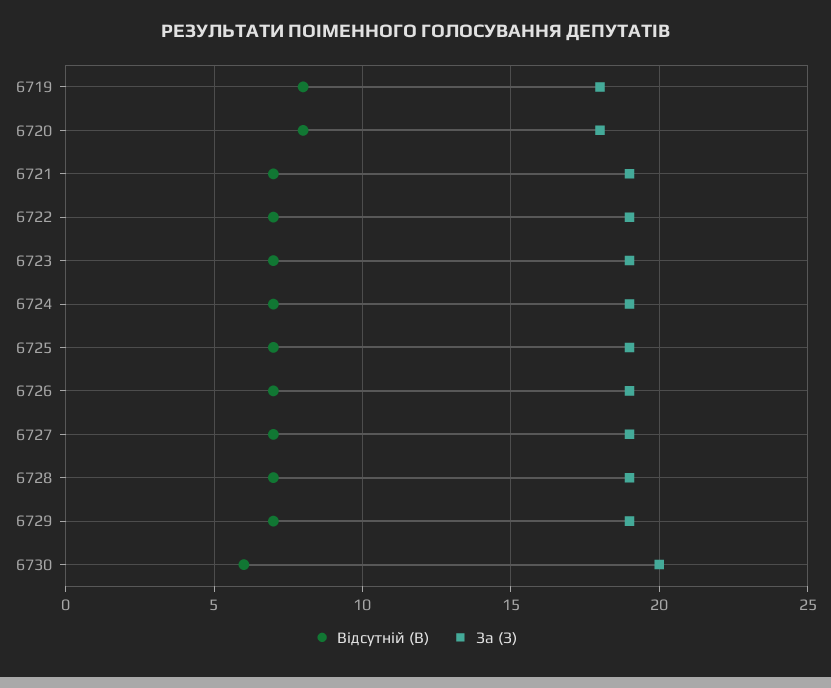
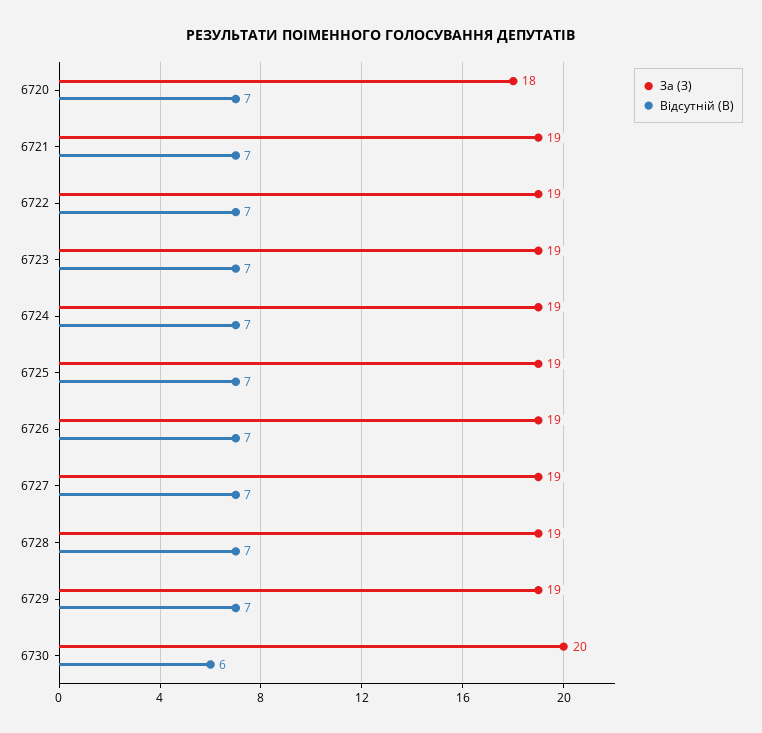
  {
    "Відсутній (В)": {
-     "6719": 8,
-     "6720": 8,
+     "6720": 7,
      "6721": 7,
      "6722": 7,
      "6723": 7,
      "6724": 7,
      "6725": 7,
      "6726": 7,
      "6727": 7,
      "6728": 7,
      "6729": 7,
      "6730": 6
    },
    "За (З)": {
-     "6719": 18,
      "6720": 18,
      "6721": 19,
      "6722": 19,
      "6723": 19,
      "6724": 19,
      "6725": 19,
      "6726": 19,
      "6727": 19,
      "6728": 19,
      "6729": 19,
      "6730": 20
    }
  }

